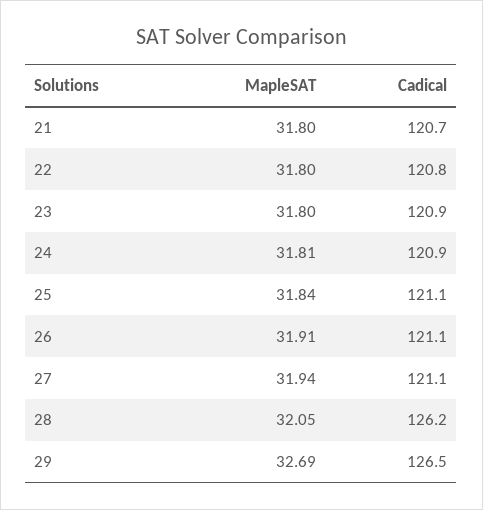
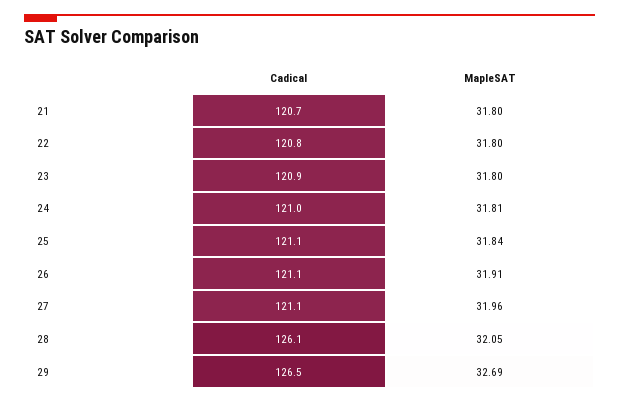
  {
    "MapleSAT": {
      "21": 31.8,
      "22": 31.8,
      "23": 31.8,
      "24": 31.81,
      "25": 31.84,
      "26": 31.91,
-     "27": 31.94,
+     "27": 31.96,
      "28": 32.05,
      "29": 32.69
    },
    "Cadical": {
      "21": 120.7,
      "22": 120.8,
      "23": 120.9,
-     "24": 120.9,
+     "24": 121,
      "25": 121.1,
      "26": 121.1,
      "27": 121.1,
-     "28": 126.2,
+     "28": 126.1,
      "29": 126.5
    }
  }

